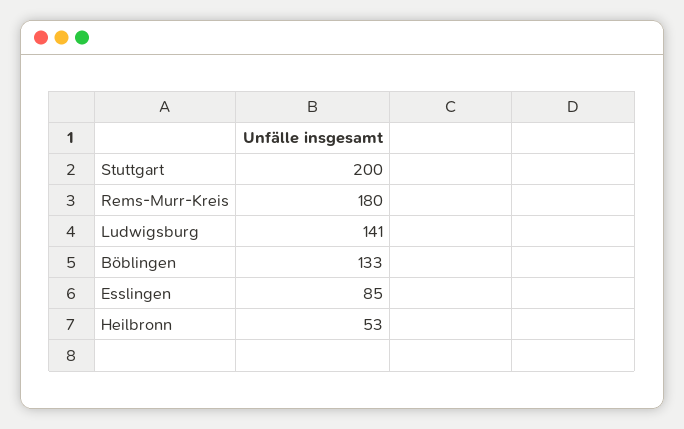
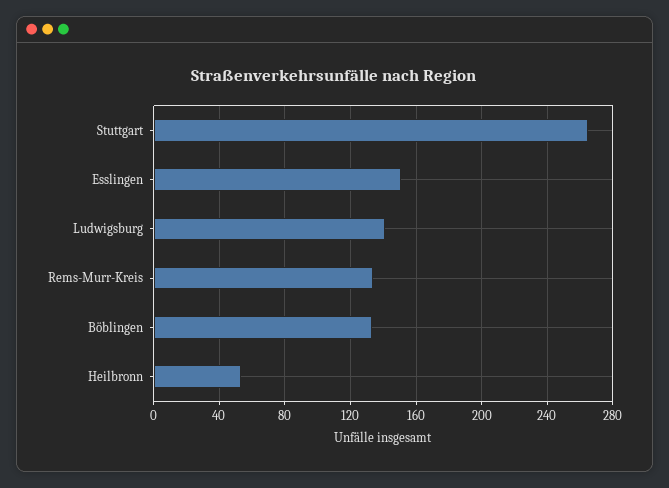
  {
-   "Stuttgart": 200,
+   "Stuttgart": 265,
-   "Rems-Murr-Kreis": 180,
+   "Rems-Murr-Kreis": 135,
    "Ludwigsburg": 141,
    "Böblingen": 133,
-   "Esslingen": 85,
+   "Esslingen": 150,
    "Heilbronn": 53
  }

